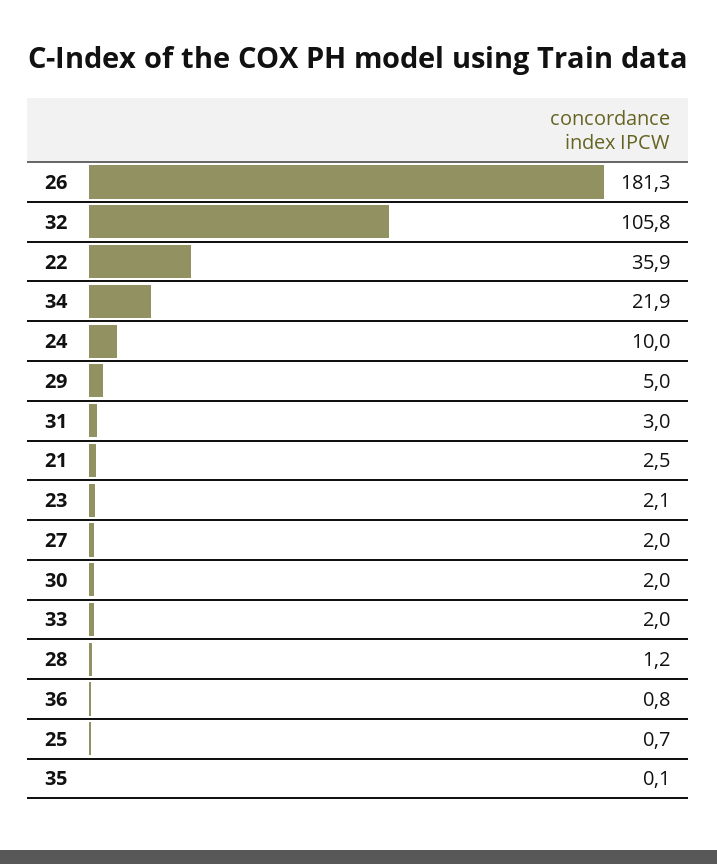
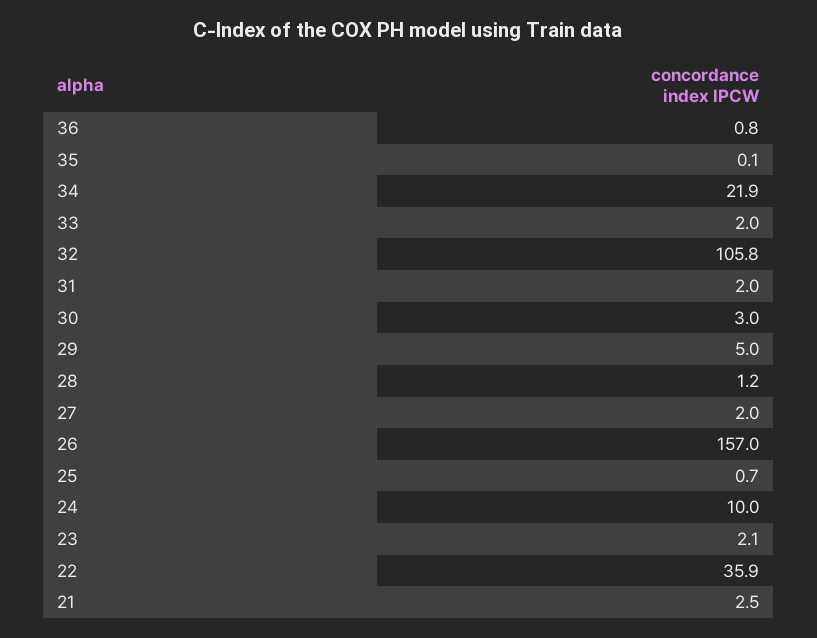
  {
-   "26": 181.3,
+   "26": 157,
    "32": 105.8,
    "22": 35.9,
    "34": 21.9,
    "24": 10,
    "29": 5,
-   "31": 3,
+   "31": 2,
    "21": 2.5,
    "23": 2.1,
    "27": 2,
-   "30": 2,
+   "30": 3,
    "33": 2,
    "28": 1.2,
    "36": 0.8,
    "25": 0.7,
    "35": 0.1
  }

